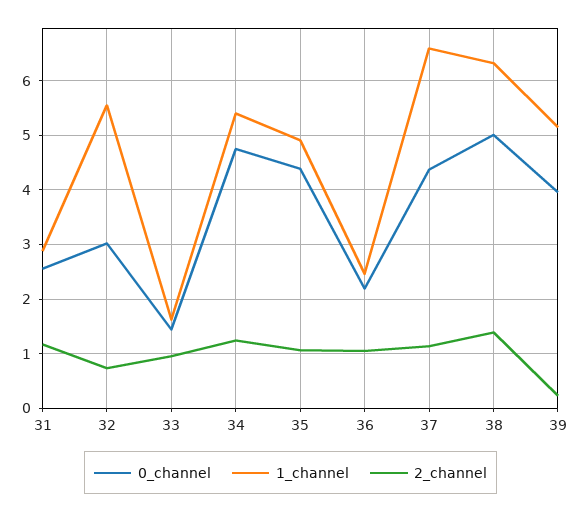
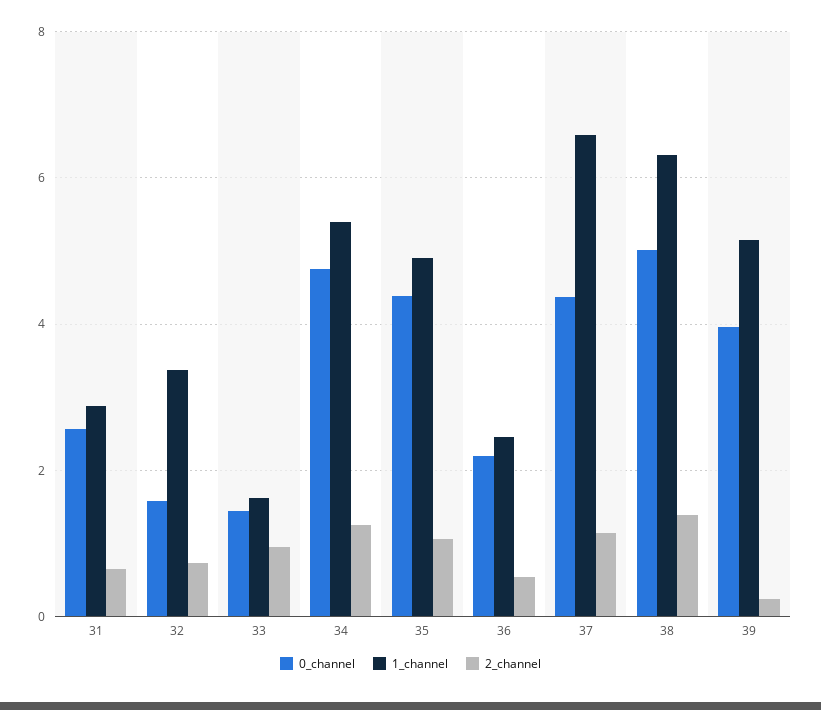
  {
    "0_channel": {
      "31": 2.6,
-     "32": 3,
+     "32": 1.6,
      "33": 1.4,
      "34": 4.8,
      "35": 4.4,
      "36": 2.2,
      "37": 4.4,
      "38": 5,
      "39": 4
    },
    "1_channel": {
      "31": 2.8,
-     "32": 5.6,
+     "32": 3.4,
      "33": 1.6,
      "34": 5.4,
      "35": 5,
      "36": 2.4,
      "37": 6.6,
      "38": 6.4,
      "39": 5.2
    },
    "2_channel": {
-     "31": 1.2,
+     "31": 0.6,
      "32": 0.8,
      "33": 1,
      "34": 1.2,
      "35": 1,
-     "36": 1,
+     "36": 0.6,
      "37": 1.2,
      "38": 1.4,
      "39": 0.2
    }
  }

